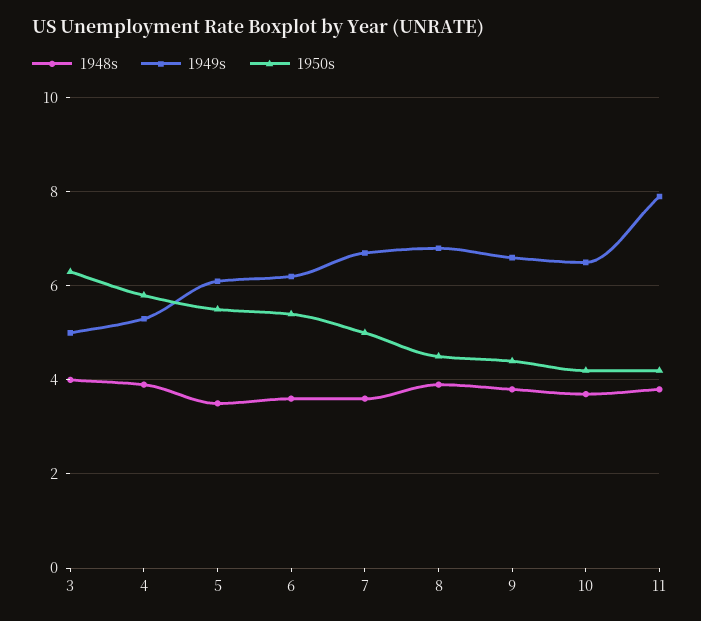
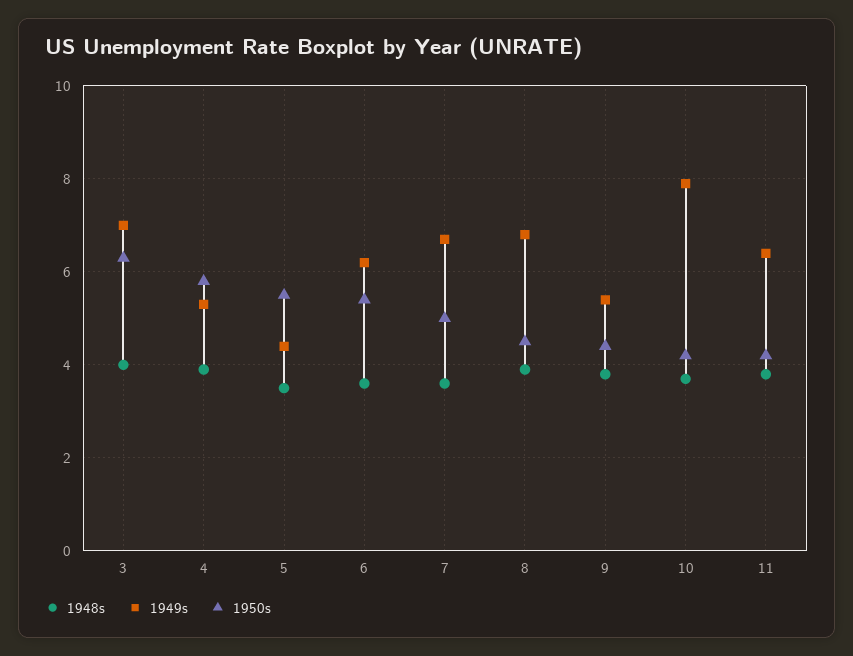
  {
    "1948s": {
      "3": 4,
      "4": 4,
      "5": 3.5,
      "6": 3.5,
      "7": 3.5,
      "8": 4,
      "9": 4,
      "10": 3.5,
      "11": 4
    },
    "1949s": {
-     "3": 5,
+     "3": 7,
      "4": 5.5,
-     "5": 6,
+     "5": 4.5,
      "6": 6,
      "7": 6.5,
      "8": 7,
-     "9": 6.5,
+     "9": 5.5,
-     "10": 6.5,
+     "10": 8,
-     "11": 8
+     "11": 6.5
    },
    "1950s": {
      "3": 6.5,
      "4": 6,
      "5": 5.5,
      "6": 5.5,
      "7": 5,
      "8": 4.5,
      "9": 4.5,
      "10": 4,
      "11": 4
    }
  }

